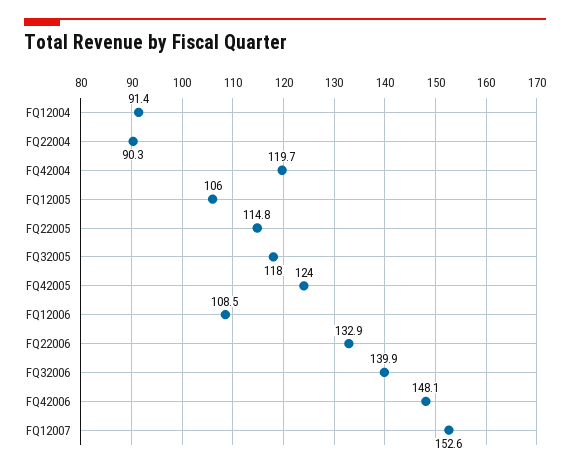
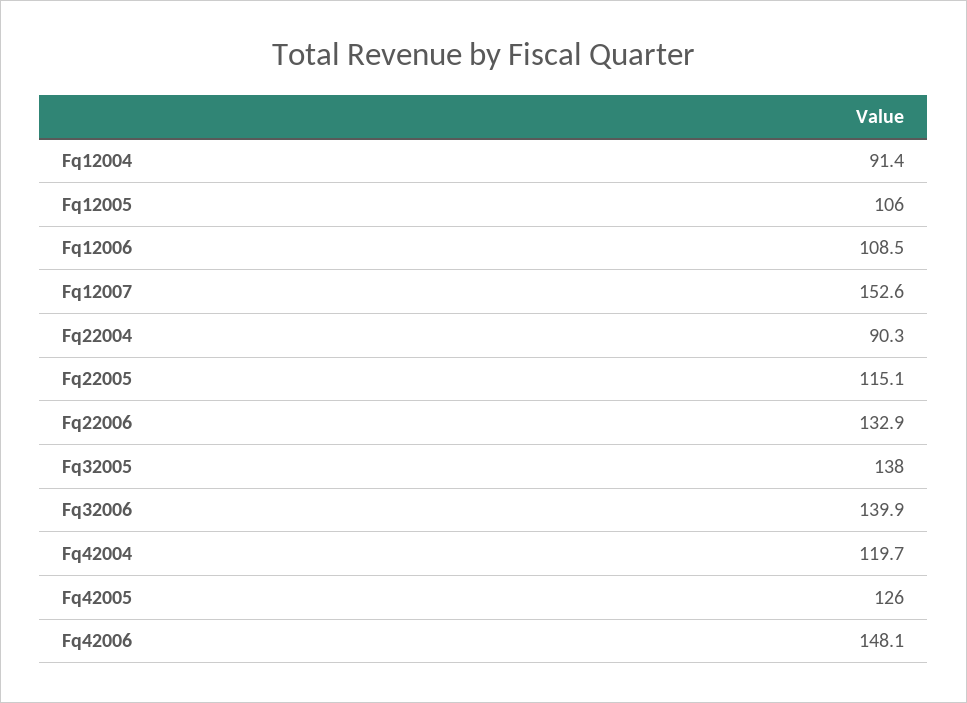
  {
    "FQ12004": 91.4,
    "FQ22004": 90.3,
    "FQ42004": 119.7,
    "FQ12005": 106,
-   "FQ22005": 114.8,
+   "FQ22005": 115.1,
-   "FQ32005": 118,
+   "FQ32005": 138,
-   "FQ42005": 124,
+   "FQ42005": 126,
    "FQ12006": 108.5,
    "FQ22006": 132.9,
    "FQ32006": 139.9,
    "FQ42006": 148.1,
    "FQ12007": 152.6
  }

